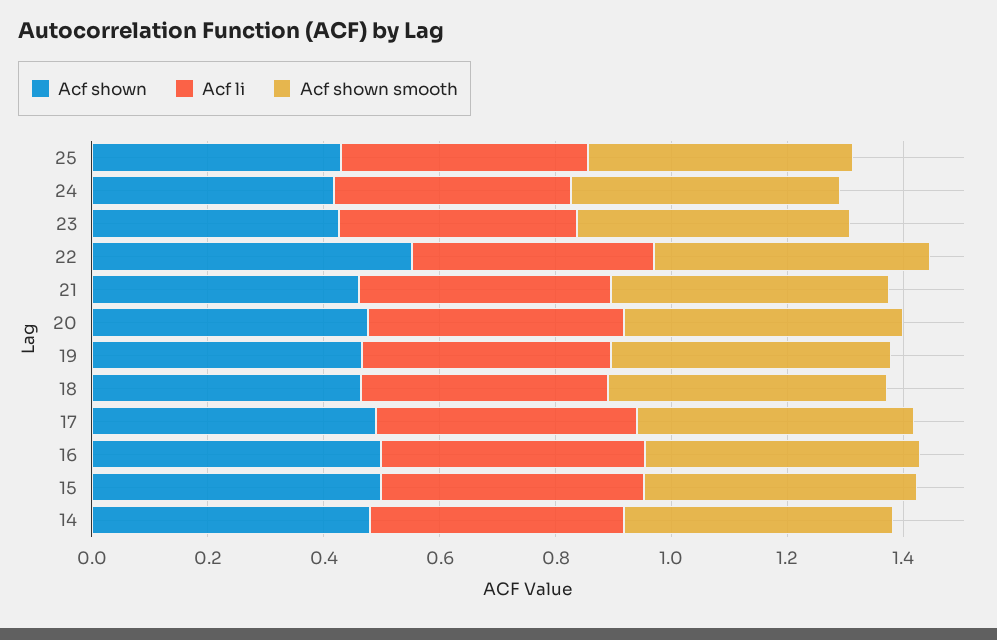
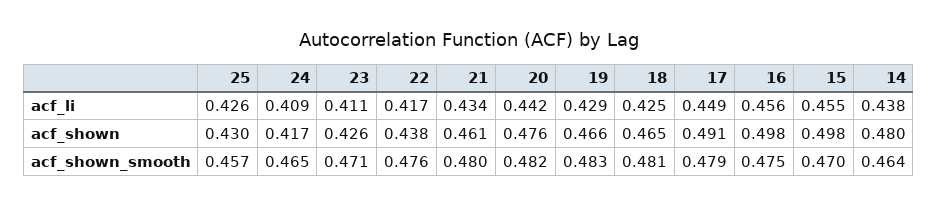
  {
    "Acf shown": {
      "25": 0.43,
      "24": 0.417,
      "23": 0.426,
-     "22": 0.55,
+     "22": 0.438,
      "21": 0.461,
      "20": 0.476,
      "19": 0.466,
      "18": 0.465,
      "17": 0.491,
      "16": 0.498,
      "15": 0.498,
      "14": 0.48
    },
    "Acf li": {
      "25": 0.426,
      "24": 0.409,
      "23": 0.411,
      "22": 0.417,
      "21": 0.434,
      "20": 0.442,
      "19": 0.429,
      "18": 0.425,
      "17": 0.449,
      "16": 0.456,
      "15": 0.455,
      "14": 0.438
    },
    "Acf shown smooth": {
      "25": 0.457,
      "24": 0.465,
      "23": 0.471,
      "22": 0.476,
      "21": 0.48,
      "20": 0.482,
      "19": 0.483,
      "18": 0.481,
      "17": 0.479,
      "16": 0.475,
      "15": 0.47,
      "14": 0.464
    }
  }

